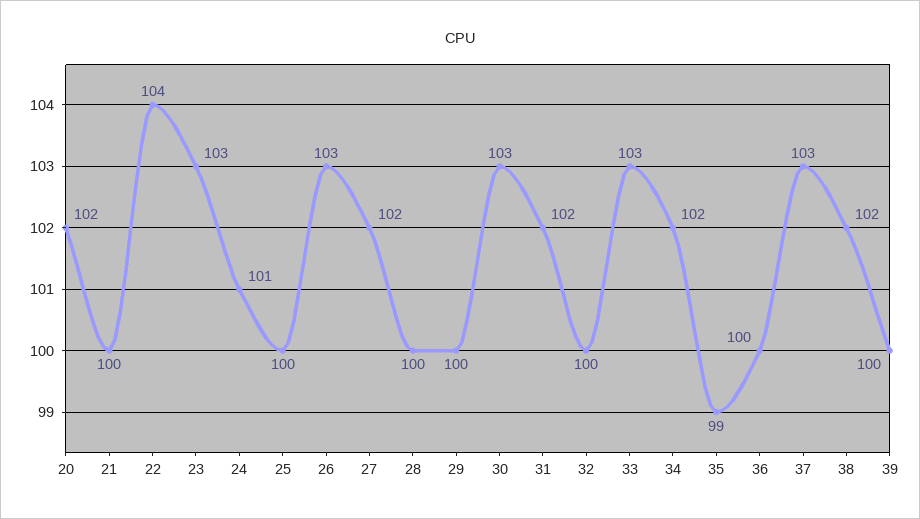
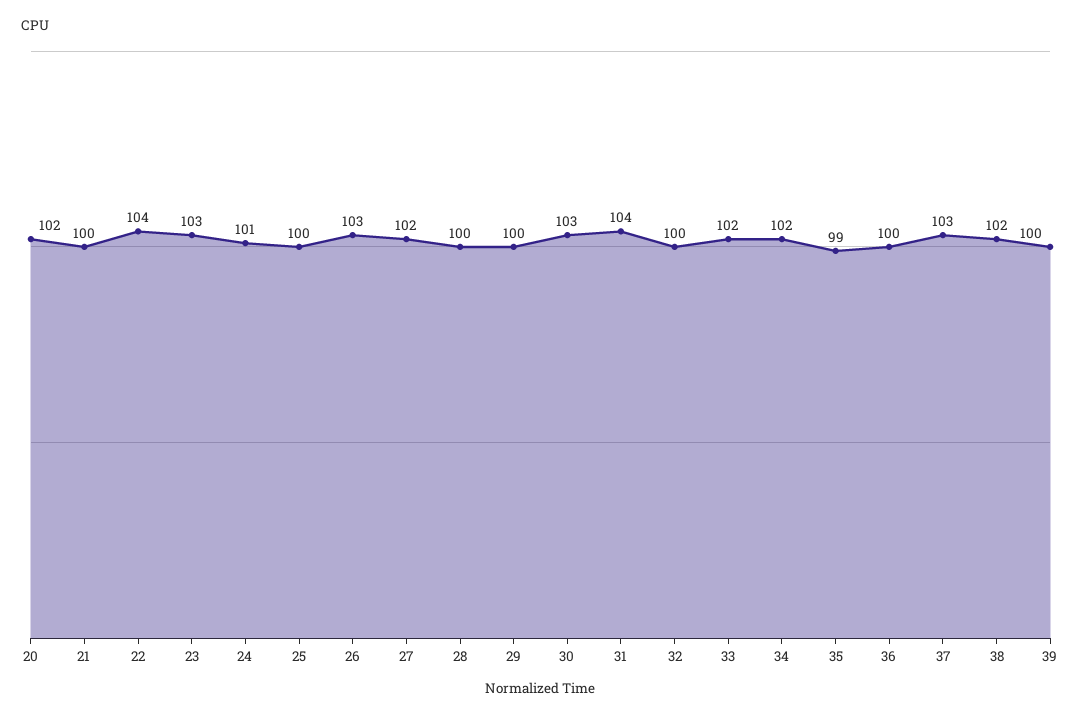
  {
    "20": 102,
    "21": 100,
    "22": 104,
    "23": 103,
    "24": 101,
    "25": 100,
    "26": 103,
    "27": 102,
    "28": 100,
    "29": 100,
    "30": 103,
-   "31": 102,
+   "31": 104,
    "32": 100,
-   "33": 103,
+   "33": 102,
    "34": 102,
    "35": 99,
    "36": 100,
    "37": 103,
    "38": 102,
    "39": 100
  }

